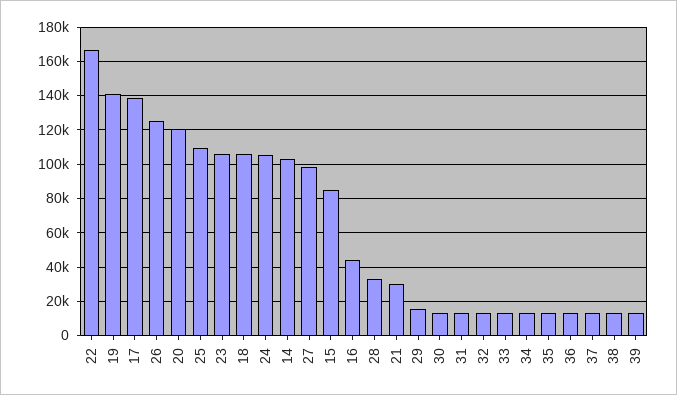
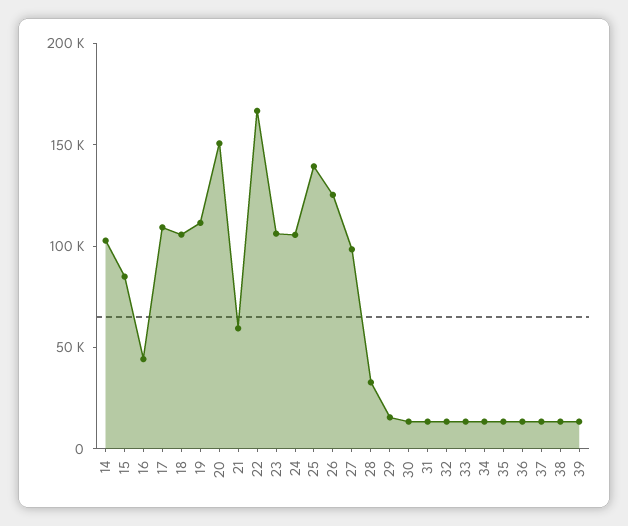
  {
    "22": 165000,
-   "19": 140000,
+   "19": 110000,
-   "17": 140000,
+   "17": 110000,
    "26": 125000,
-   "20": 120000,
+   "20": 150000,
-   "25": 110000,
+   "25": 140000,
    "23": 105000,
    "18": 105000,
    "24": 105000,
    "14": 105000,
    "27": 100000,
    "15": 85000,
    "16": 45000,
    "28": 35000,
-   "21": 30000,
+   "21": 60000,
    "29": 15000,
    "30": 15000,
    "31": 15000,
    "32": 15000,
    "33": 15000,
    "34": 15000,
    "35": 15000,
    "36": 15000,
    "37": 15000,
    "38": 15000,
    "39": 15000
  }

